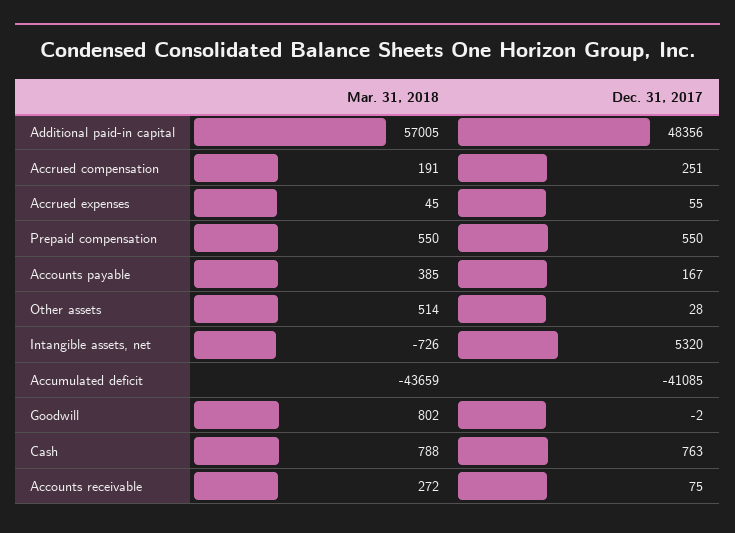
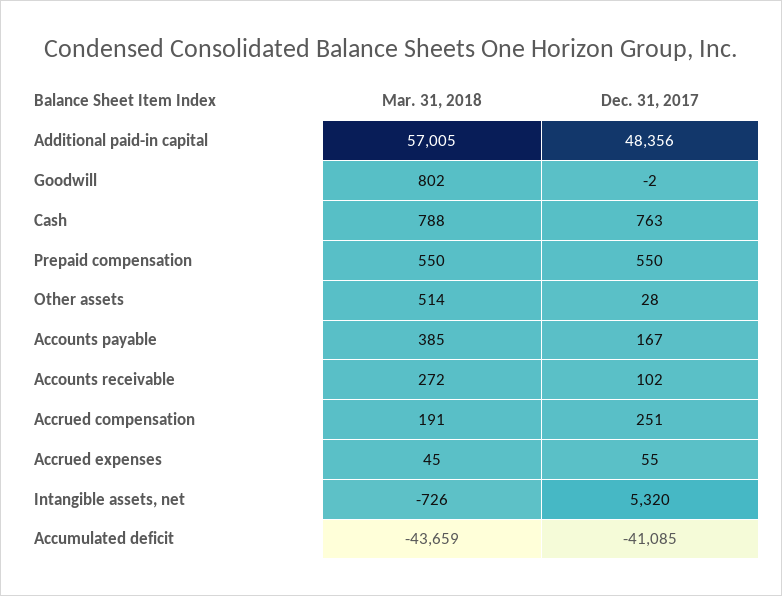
  {
    "Mar. 31, 2018": {
      "Additional paid-in capital": 57005,
      "Accrued compensation": 191,
      "Accrued expenses": 45,
      "Prepaid compensation": 550,
      "Accounts payable": 385,
      "Other assets": 514,
      "Intangible assets, net": -726,
      "Accumulated deficit": -43659,
      "Goodwill": 802,
      "Cash": 788,
      "Accounts receivable": 272
    },
    "Dec. 31, 2017": {
      "Additional paid-in capital": 48356,
      "Accrued compensation": 251,
      "Accrued expenses": 55,
      "Prepaid compensation": 550,
      "Accounts payable": 167,
      "Other assets": 28,
      "Intangible assets, net": 5320,
      "Accumulated deficit": -41085,
      "Goodwill": -2,
      "Cash": 763,
-     "Accounts receivable": 75
+     "Accounts receivable": 102
    }
  }

